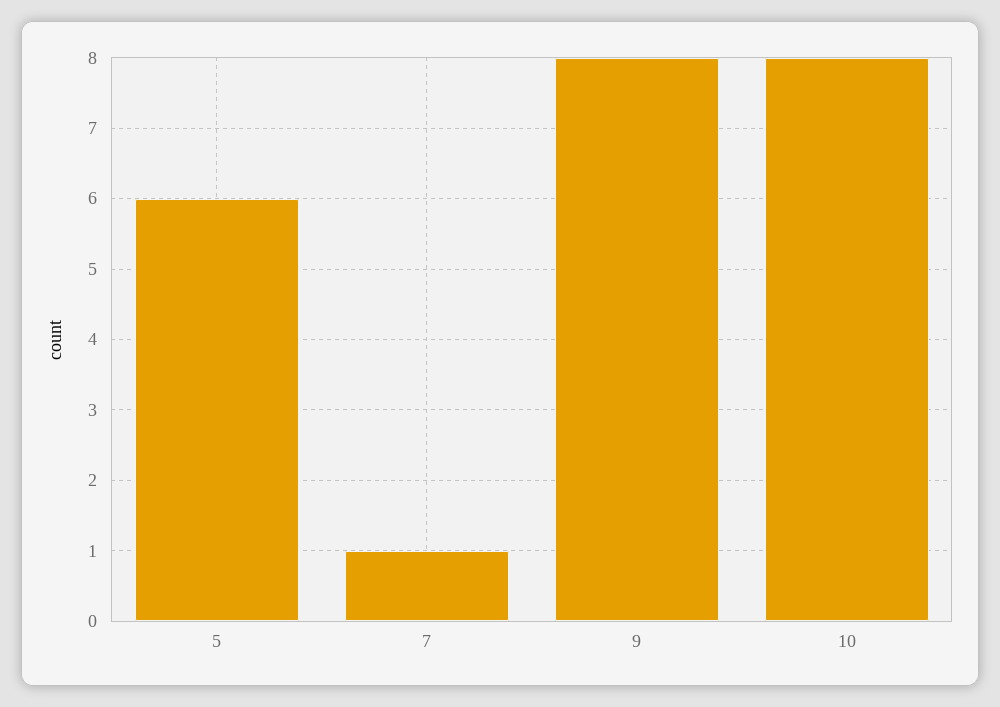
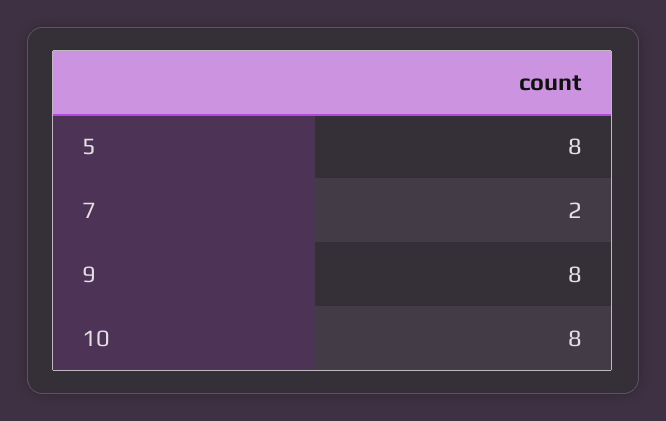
  {
-   "5": 6,
+   "5": 8,
-   "7": 1,
+   "7": 2,
    "9": 8,
    "10": 8
  }

